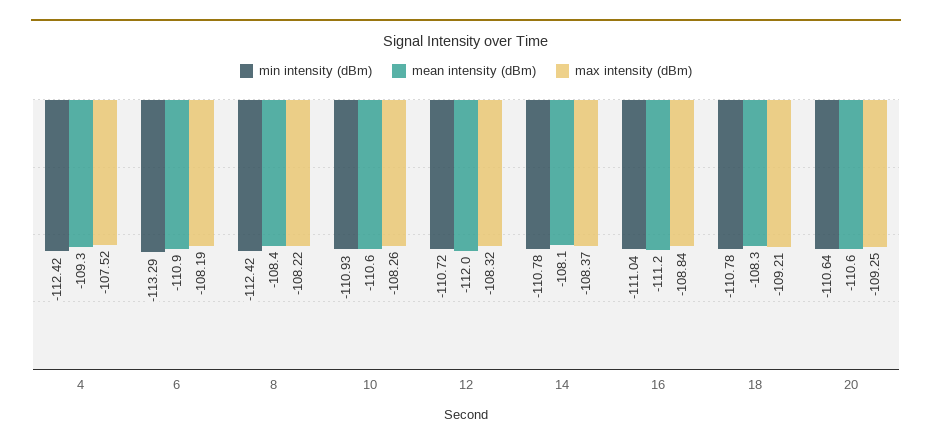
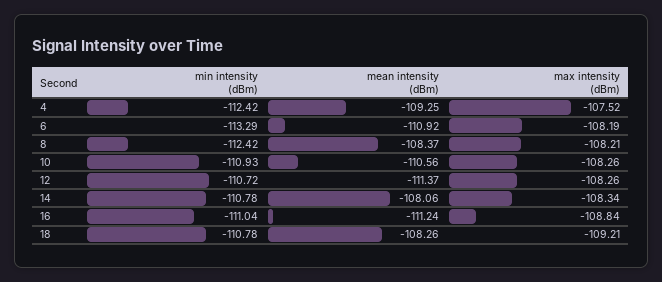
  {
    "min intensity (dBm)": {
      "4": -112.42,
      "6": -113.29,
      "8": -112.42,
      "10": -110.93,
      "12": -110.72,
      "14": -110.78,
      "16": -111.04,
-     "18": -110.78,
+     "18": -110.78
-     "20": -110.64
    },
    "mean intensity (dBm)": {
      "4": -109.25,
      "6": -110.92,
      "8": -108.37,
      "10": -110.56,
-     "12": -112,
+     "12": -111.37,
      "14": -108.06,
      "16": -111.24,
-     "18": -108.26,
+     "18": -108.26
-     "20": -110.6
    },
    "max intensity (dBm)": {
      "4": -107.52,
      "6": -108.19,
-     "8": -108.22,
+     "8": -108.21,
      "10": -108.26,
-     "12": -108.32,
+     "12": -108.26,
-     "14": -108.37,
+     "14": -108.34,
      "16": -108.84,
-     "18": -109.21,
+     "18": -109.21
-     "20": -109.25
    }
  }

